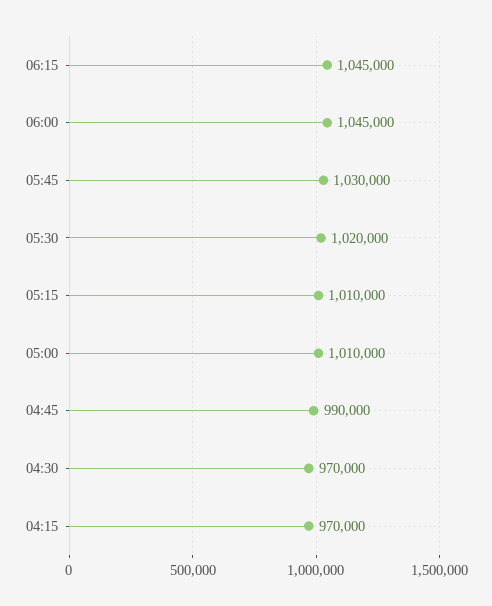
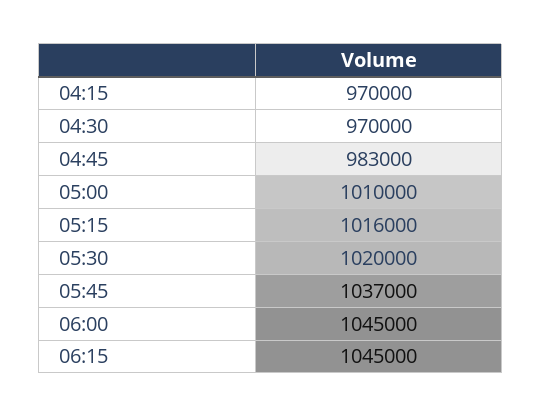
  {
    "06:15": 1045000,
    "06:00": 1045000,
-   "05:45": 1030000,
+   "05:45": 1037000,
    "05:30": 1020000,
-   "05:15": 1010000,
+   "05:15": 1016000,
    "05:00": 1010000,
-   "04:45": 990000,
+   "04:45": 983000,
    "04:30": 970000,
    "04:15": 970000
  }

